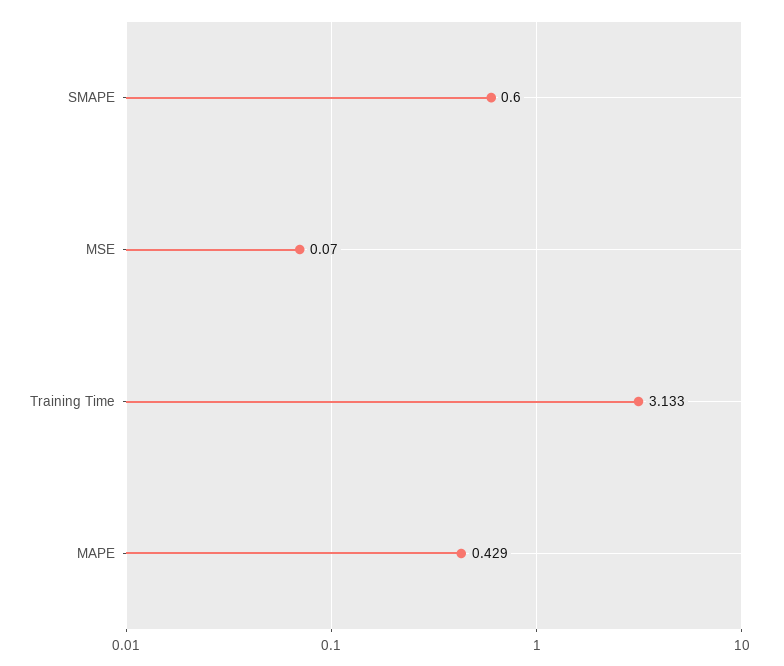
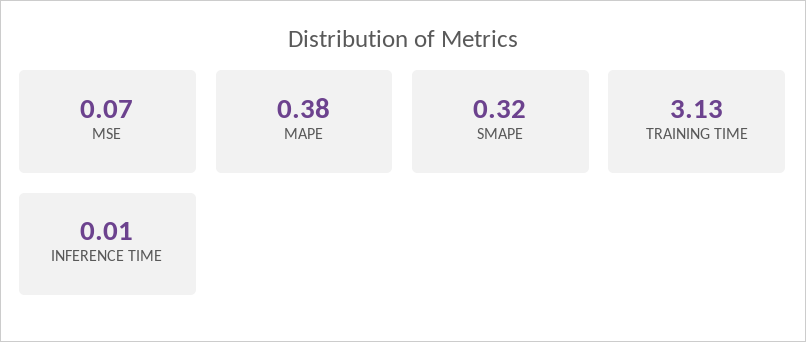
  {
-   "SMAPE": 0.6,
+   "SMAPE": 0.32,
    "MSE": 0.07,
    "Training Time": 3.133,
-   "MAPE": 0.429
+   "MAPE": 0.38,
+   "INFERENCE TIME": 0.01
  }

